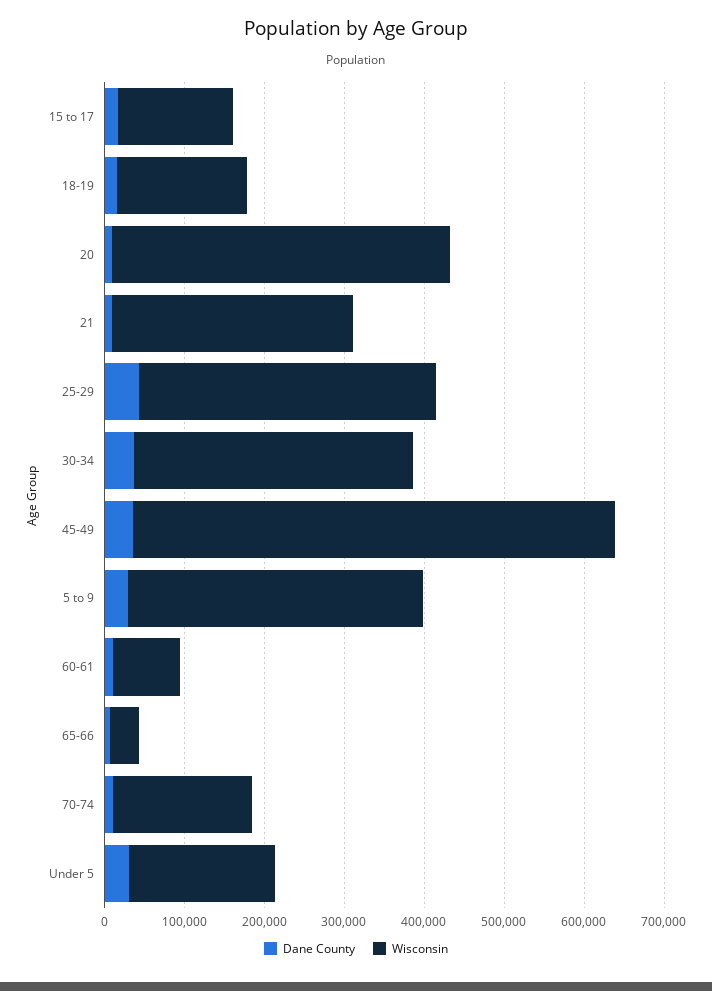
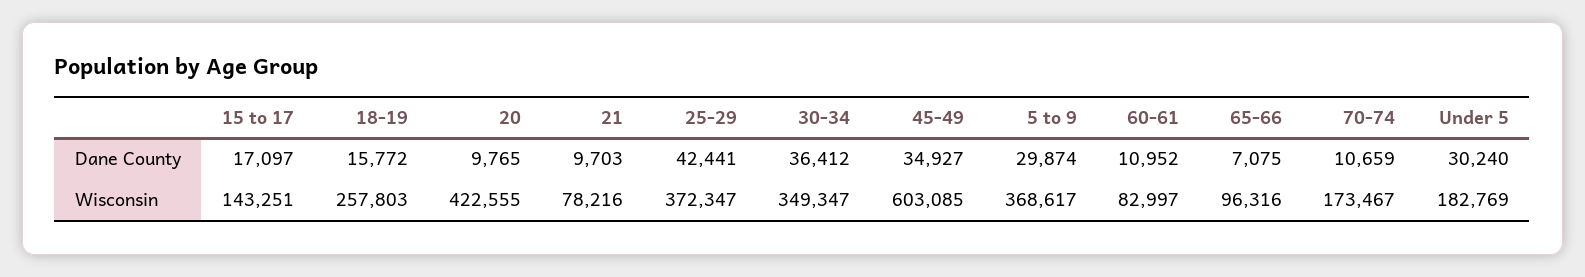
  {
    "Dane County": {
      "15 to 17": 17097,
      "18-19": 15772,
      "20": 9765,
      "21": 9703,
      "25-29": 42441,
      "30-34": 36412,
      "45-49": 34927,
      "5 to 9": 29874,
      "60-61": 10952,
      "65-66": 7075,
      "70-74": 10659,
      "Under 5": 30240
    },
    "Wisconsin": {
      "15 to 17": 143251,
-     "18-19": 160000,
+     "18-19": 257803,
      "20": 422555,
-     "21": 300000,
+     "21": 78216,
      "25-29": 372347,
      "30-34": 349347,
      "45-49": 603085,
      "5 to 9": 368617,
      "60-61": 82997,
-     "65-66": 40000,
+     "65-66": 96316,
      "70-74": 173467,
      "Under 5": 182769
    }
  }

